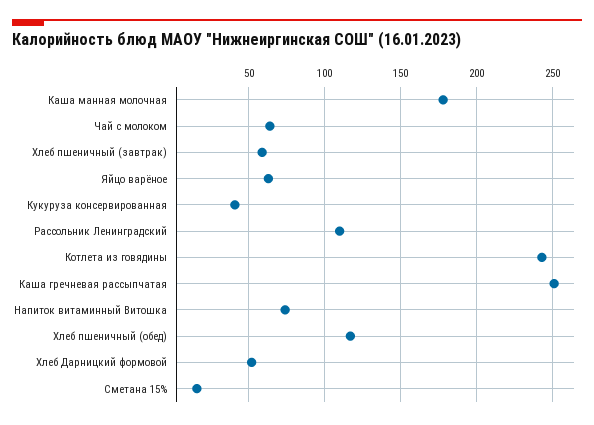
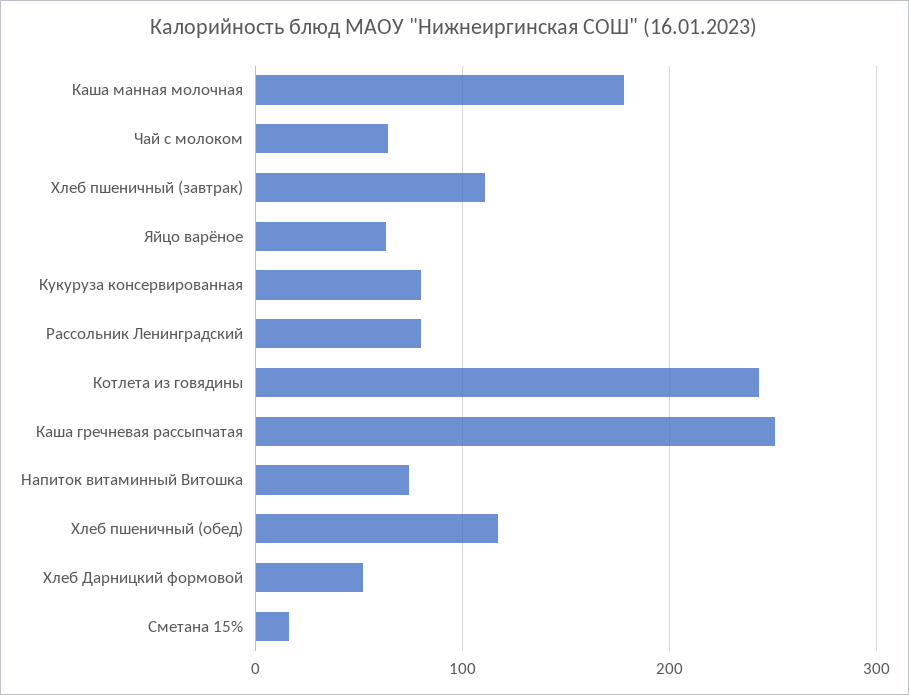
  {
    "Каша манная молочная": 180,
    "Чай с молоком": 65,
-   "Хлеб пшеничный (завтрак)": 60,
+   "Хлеб пшеничный (завтрак)": 110,
    "Яйцо варёное": 65,
-   "Кукуруза консервированная": 40,
+   "Кукуруза консервированная": 80,
-   "Рассольник Ленинградский": 110,
+   "Рассольник Ленинградский": 80,
    "Котлета из говядины": 245,
    "Каша гречневая рассыпчатая": 250,
    "Напиток витаминный Витошка": 75,
    "Хлеб пшеничный (обед)": 115,
    "Хлеб Дарницкий формовой": 50,
    "Сметана 15%": 15
  }

